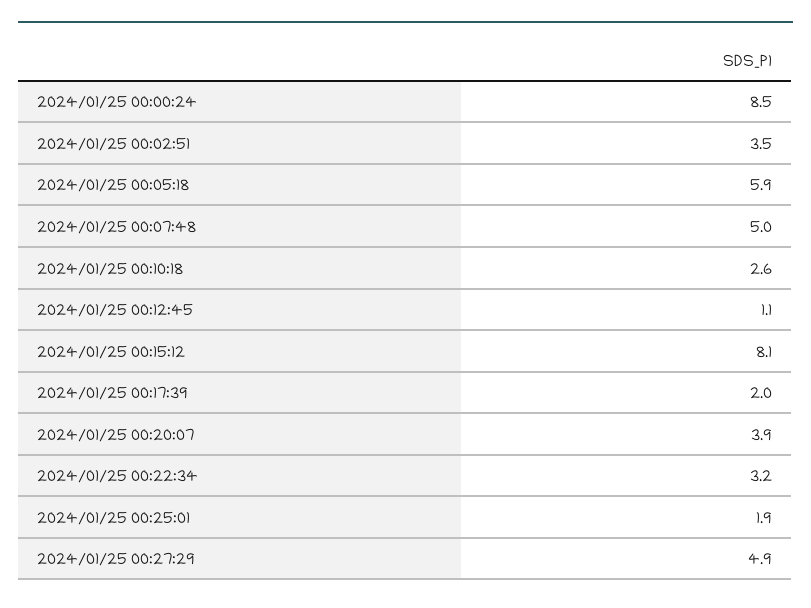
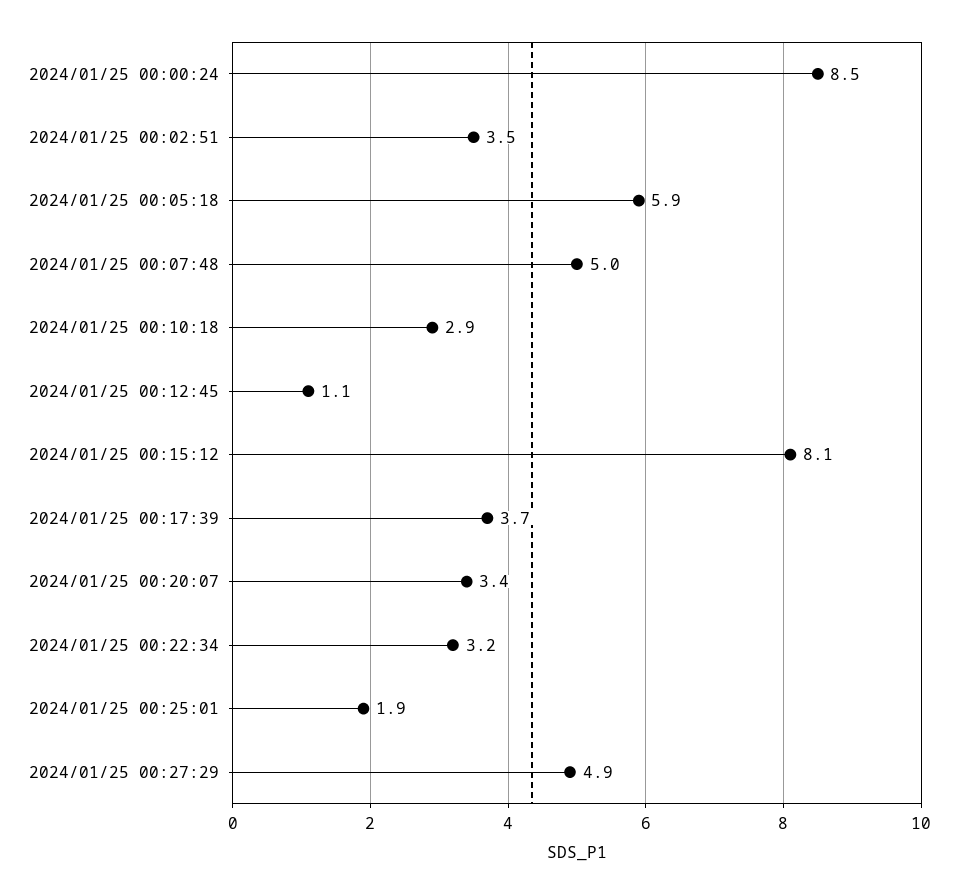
  {
    "2024/01/25 00:00:24": 8.5,
    "2024/01/25 00:02:51": 3.5,
    "2024/01/25 00:05:18": 5.9,
    "2024/01/25 00:07:48": 5,
-   "2024/01/25 00:10:18": 2.6,
+   "2024/01/25 00:10:18": 2.9,
    "2024/01/25 00:12:45": 1.1,
    "2024/01/25 00:15:12": 8.1,
-   "2024/01/25 00:17:39": 2,
+   "2024/01/25 00:17:39": 3.7,
-   "2024/01/25 00:20:07": 3.9,
+   "2024/01/25 00:20:07": 3.4,
    "2024/01/25 00:22:34": 3.2,
    "2024/01/25 00:25:01": 1.9,
    "2024/01/25 00:27:29": 4.9
  }

